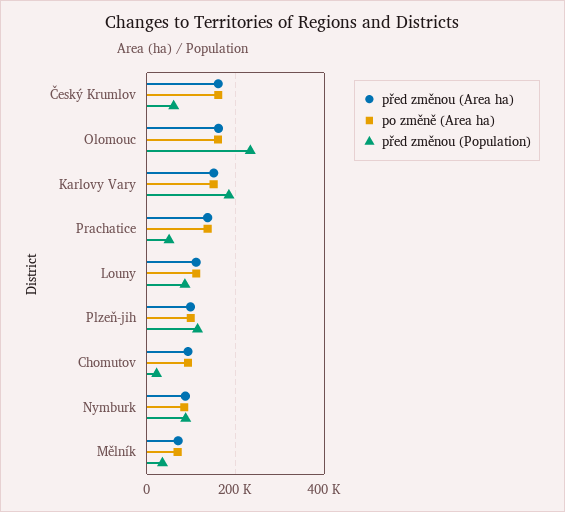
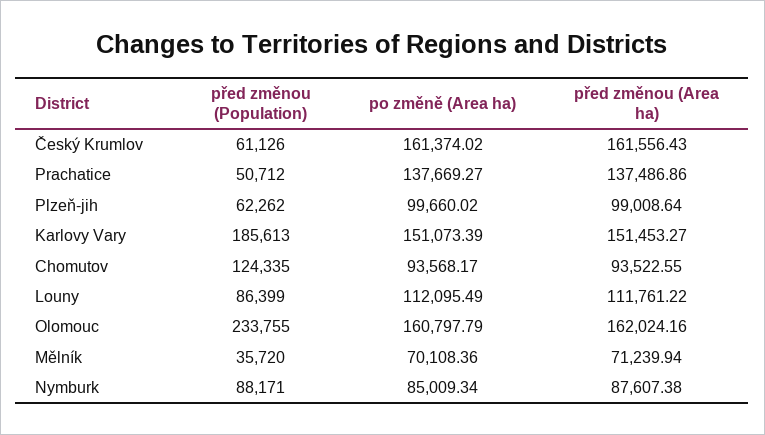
  {
    "před změnou (Area ha)": {
      "Český Krumlov": 161556.43,
      "Olomouc": 162024.16,
      "Karlovy Vary": 151453.27,
      "Prachatice": 137486.86,
      "Louny": 111761.22,
      "Plzeň-jih": 99008.64,
      "Chomutov": 93522.55,
      "Nymburk": 87607.38,
      "Mělník": 71239.94
    },
    "po změně (Area ha)": {
      "Český Krumlov": 161374.02,
      "Olomouc": 160797.79,
      "Karlovy Vary": 151073.39,
      "Prachatice": 137669.27,
      "Louny": 112095.49,
      "Plzeň-jih": 99660.02,
      "Chomutov": 93568.17,
      "Nymburk": 85009.34,
      "Mělník": 70108.36
    },
    "před změnou (Population)": {
      "Český Krumlov": 61126,
      "Olomouc": 233755,
      "Karlovy Vary": 185613,
      "Prachatice": 50712,
      "Louny": 86399,
-     "Plzeň-jih": 120000,
+     "Plzeň-jih": 62262,
-     "Chomutov": 20000,
+     "Chomutov": 124335,
      "Nymburk": 88171,
      "Mělník": 35720
    }
  }

